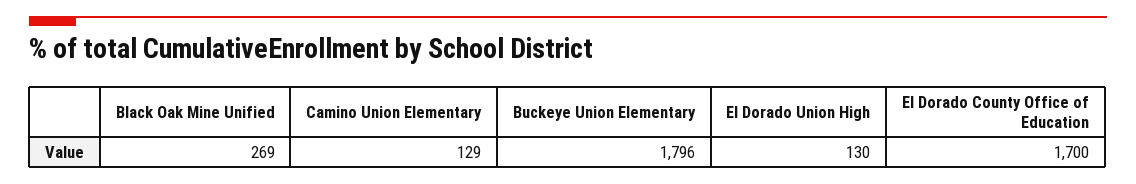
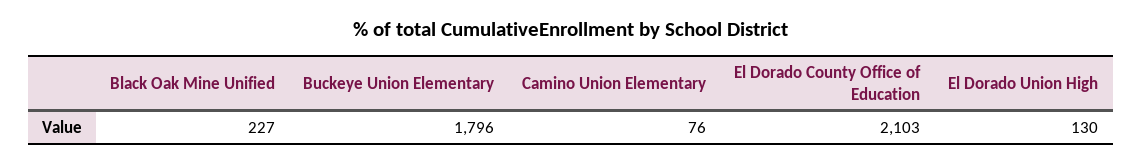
  {
-   "Black Oak Mine Unified": 269,
+   "Black Oak Mine Unified": 227,
-   "Camino Union Elementary": 129,
+   "Camino Union Elementary": 76,
    "Buckeye Union Elementary": 1796,
    "El Dorado Union High": 130,
-   "El Dorado County Office of Education": 1700
+   "El Dorado County Office of Education": 2103
  }

